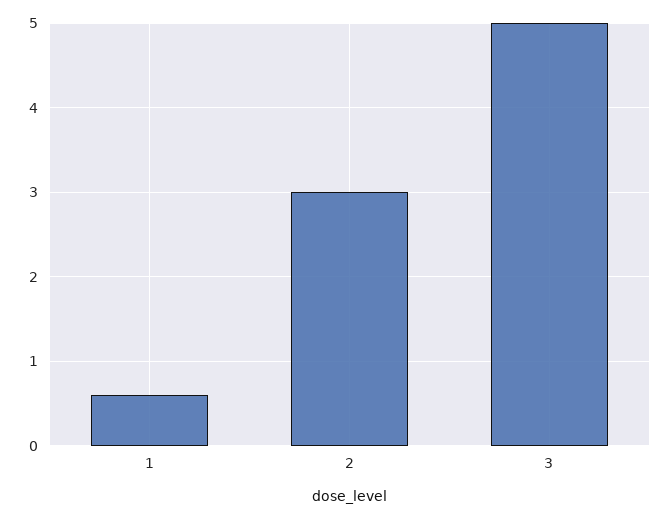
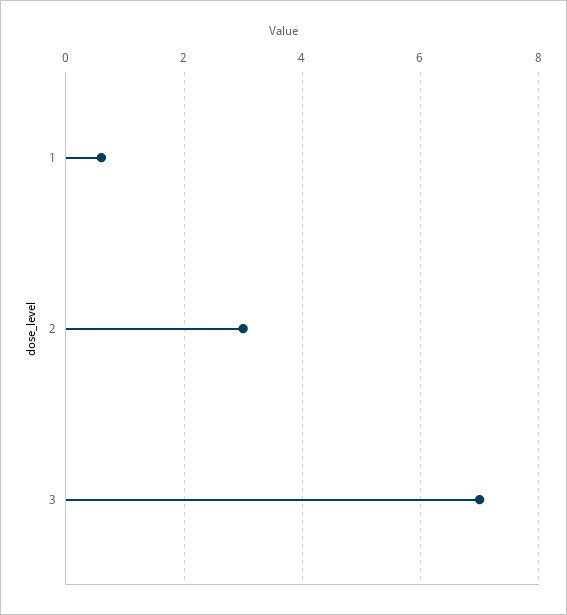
  {
    "1": 0.6,
    "2": 3,
-   "3": 5
+   "3": 7
  }

